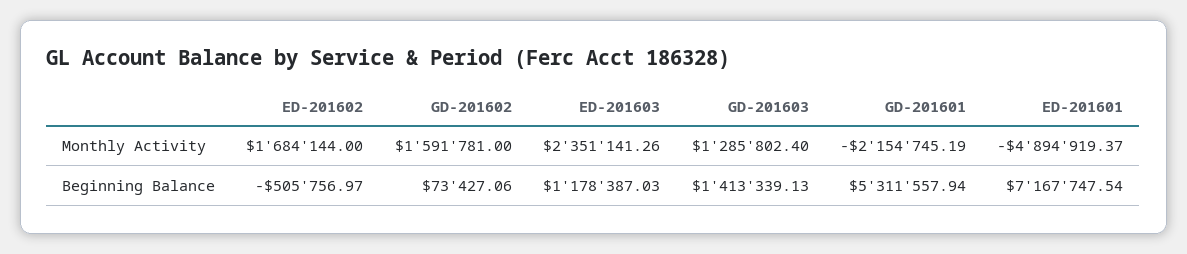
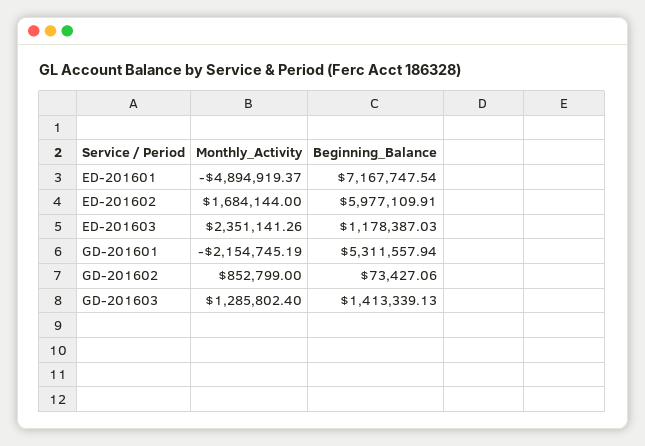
  {
    "ED-201602": {
      "Monthly Activity": 1684144,
-     "Beginning Balance": -505756.97
+     "Beginning Balance": 5977109.91
    },
    "GD-201602": {
-     "Monthly Activity": 1591781,
+     "Monthly Activity": 852799,
      "Beginning Balance": 73427.06
    },
    "ED-201603": {
      "Monthly Activity": 2351141.26,
      "Beginning Balance": 1178387.03
    },
    "GD-201603": {
      "Monthly Activity": 1285802.4,
      "Beginning Balance": 1413339.13
    },
    "GD-201601": {
      "Monthly Activity": -2154745.19,
      "Beginning Balance": 5311557.94
    },
    "ED-201601": {
      "Monthly Activity": -4894919.37,
      "Beginning Balance": 7167747.54
    }
  }

